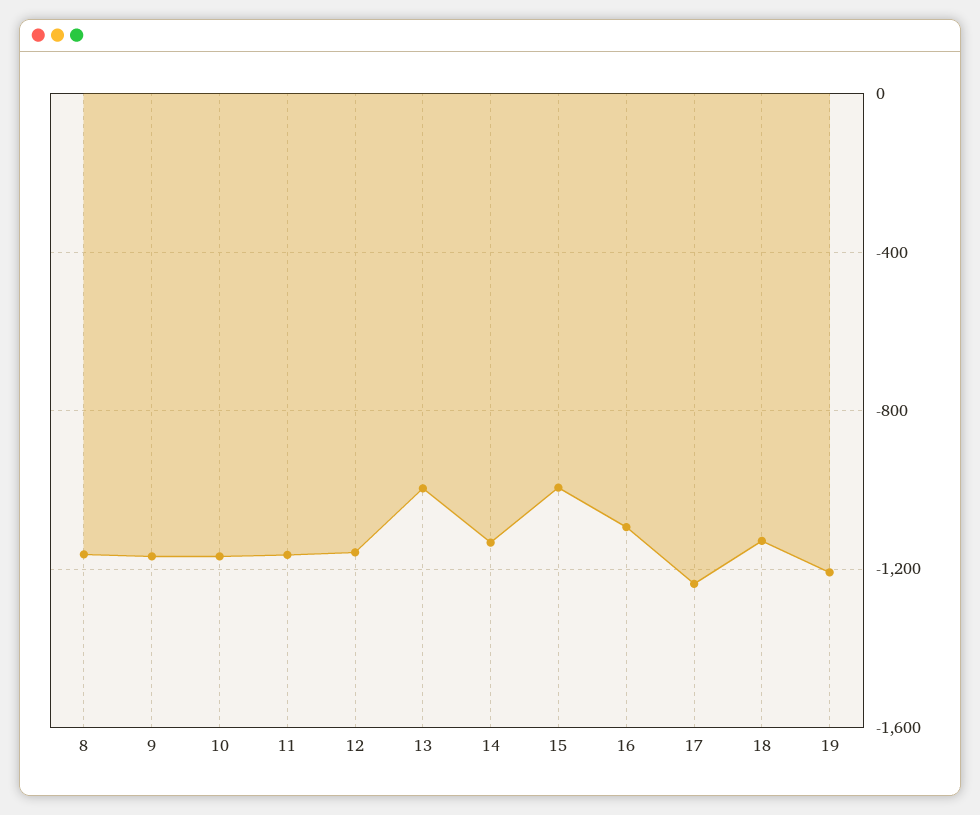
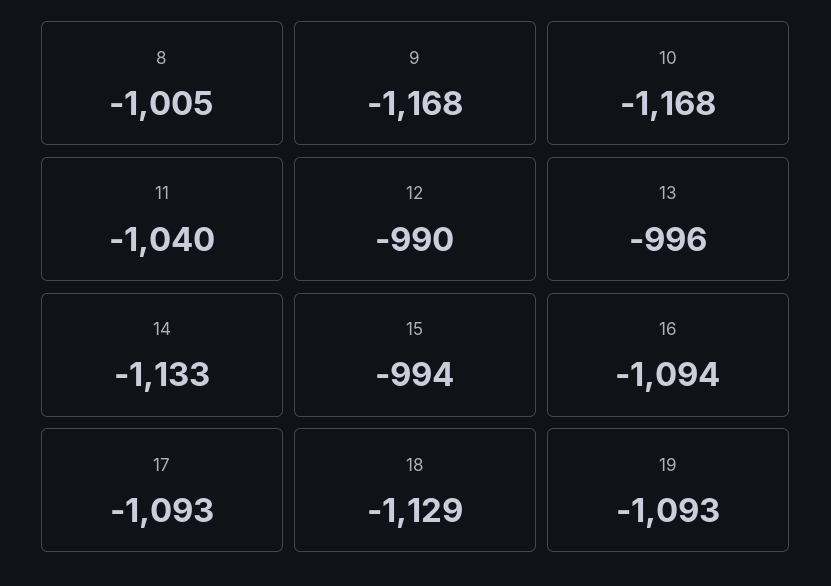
  {
-   "8": -1150,
+   "8": -1005,
    "9": -1168,
    "10": -1168,
-   "11": -1150,
+   "11": -1040,
-   "12": -1150,
+   "12": -990,
    "13": -996,
    "14": -1133,
    "15": -994,
    "16": -1094,
-   "17": -1250,
+   "17": -1093,
    "18": -1129,
-   "19": -1200
+   "19": -1093
  }

